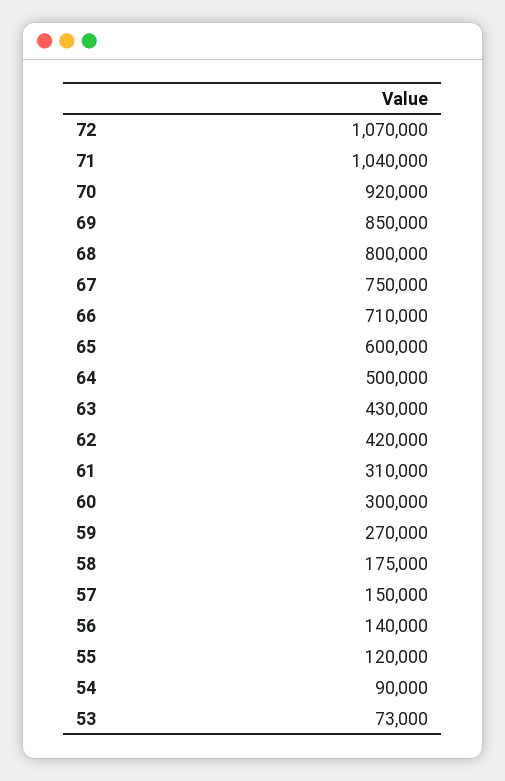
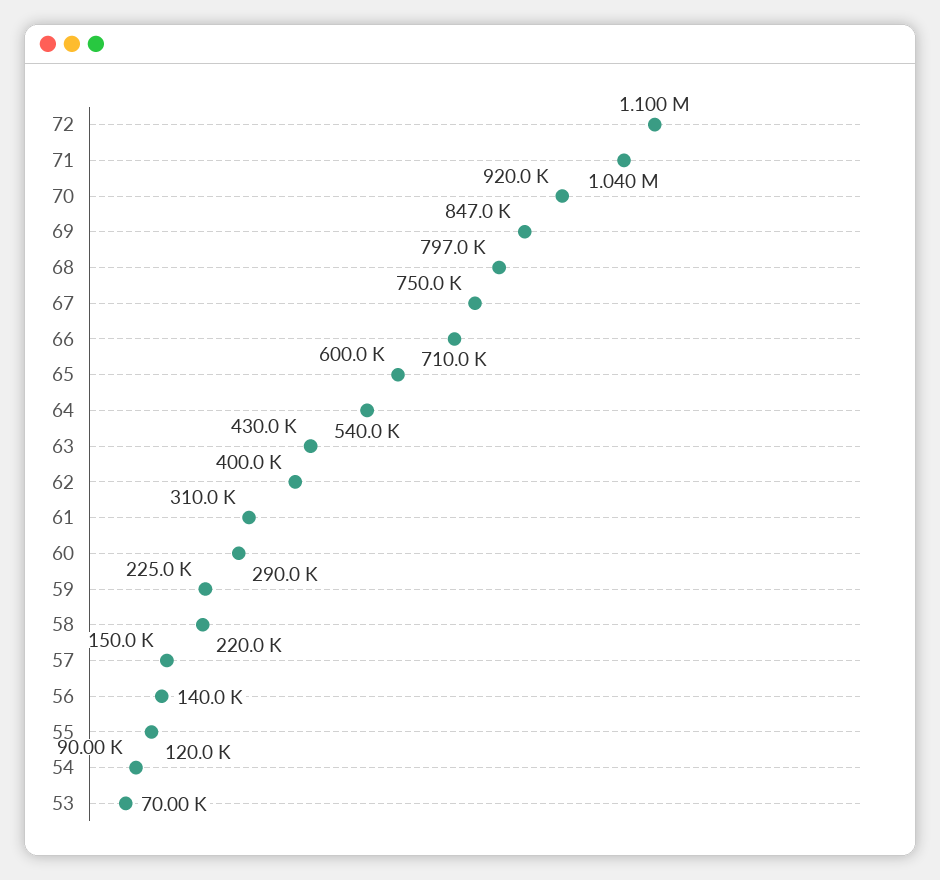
  {
-   "72": 1070000,
+   "72": 1100000,
    "71": 1040000,
    "70": 920000,
-   "69": 850000,
+   "69": 847000,
-   "68": 800000,
+   "68": 797000,
    "67": 750000,
    "66": 710000,
    "65": 600000,
-   "64": 500000,
+   "64": 540000,
    "63": 430000,
-   "62": 420000,
+   "62": 400000,
    "61": 310000,
-   "60": 300000,
+   "60": 290000,
-   "59": 270000,
+   "59": 225000,
-   "58": 175000,
+   "58": 220000,
    "57": 150000,
    "56": 140000,
    "55": 120000,
    "54": 90000,
-   "53": 73000
+   "53": 70000
  }

